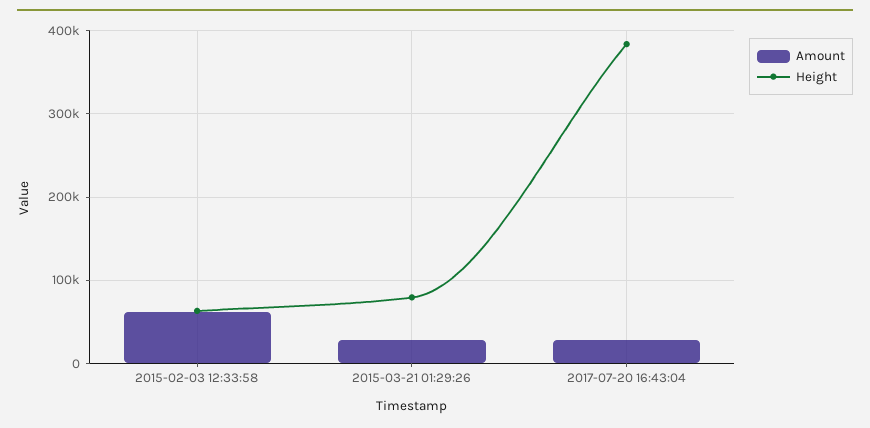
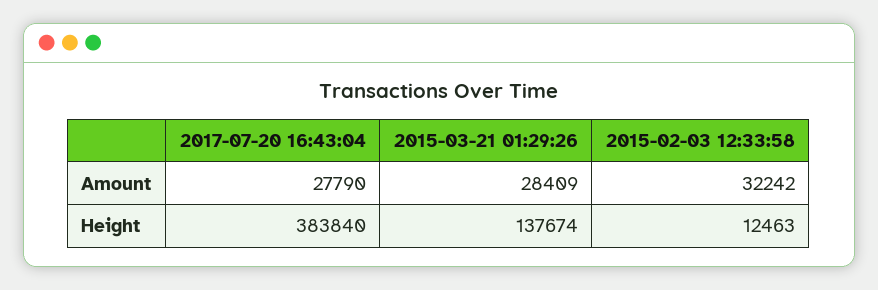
  {
    "Amount": {
-     "2015-02-03 12:33:58": 60000,
+     "2015-02-03 12:33:58": 32242,
      "2015-03-21 01:29:26": 28409,
      "2017-07-20 16:43:04": 27790
    },
    "Height": {
-     "2015-02-03 12:33:58": 60000,
+     "2015-02-03 12:33:58": 12463,
-     "2015-03-21 01:29:26": 80000,
+     "2015-03-21 01:29:26": 137674,
      "2017-07-20 16:43:04": 383840
    }
  }

